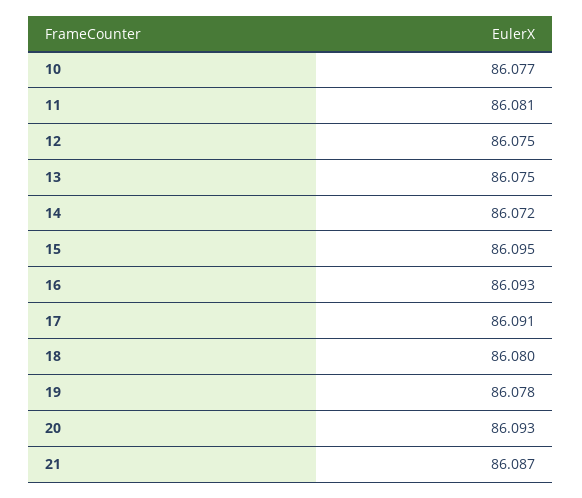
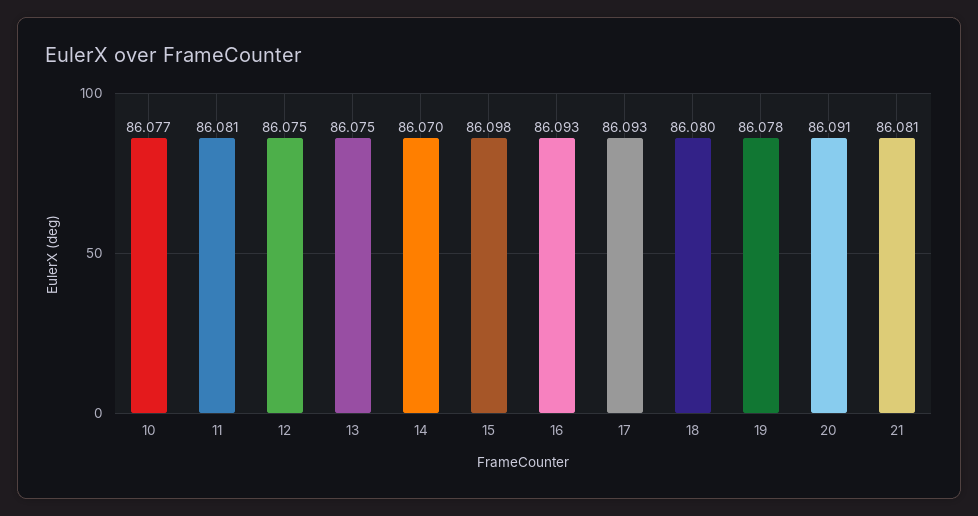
  {
    "10": 86.077,
    "11": 86.081,
    "12": 86.075,
    "13": 86.075,
-   "14": 86.072,
+   "14": 86.07,
-   "15": 86.095,
+   "15": 86.098,
    "16": 86.093,
-   "17": 86.091,
+   "17": 86.093,
    "18": 86.08,
    "19": 86.078,
-   "20": 86.093,
+   "20": 86.091,
-   "21": 86.087
+   "21": 86.081
  }

